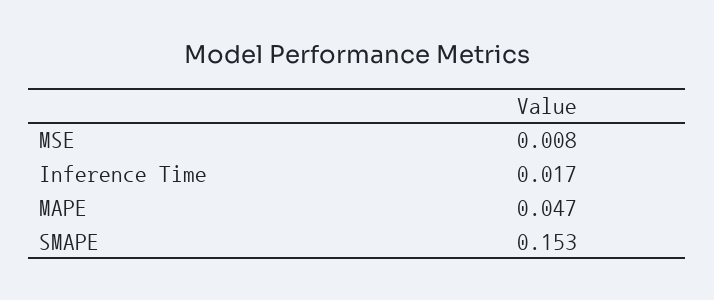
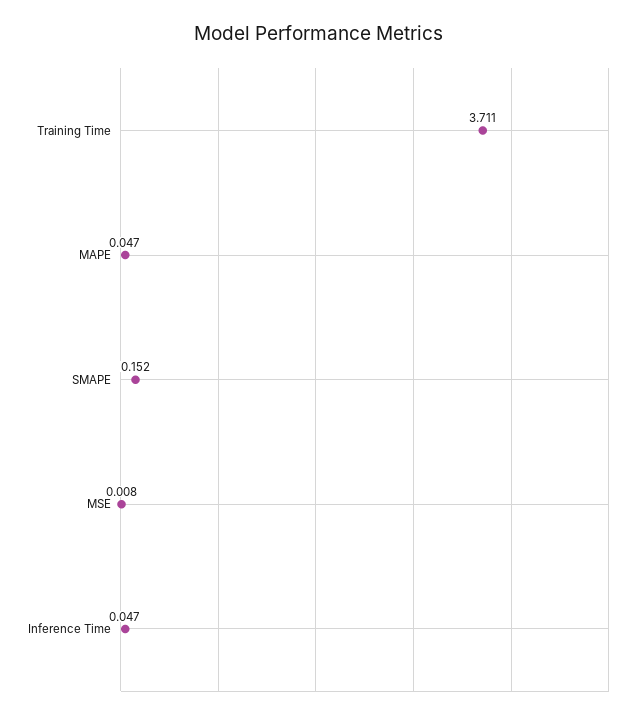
  {
    "MSE": 0.008,
-   "Inference Time": 0.017,
+   "Inference Time": 0.047,
    "MAPE": 0.047,
-   "SMAPE": 0.153
+   "SMAPE": 0.152,
+   "Training Time": 3.711
  }

